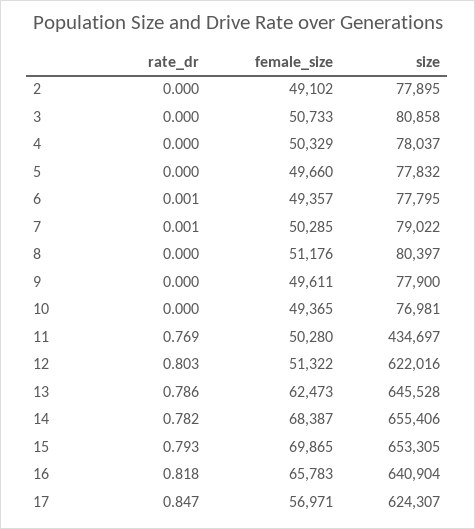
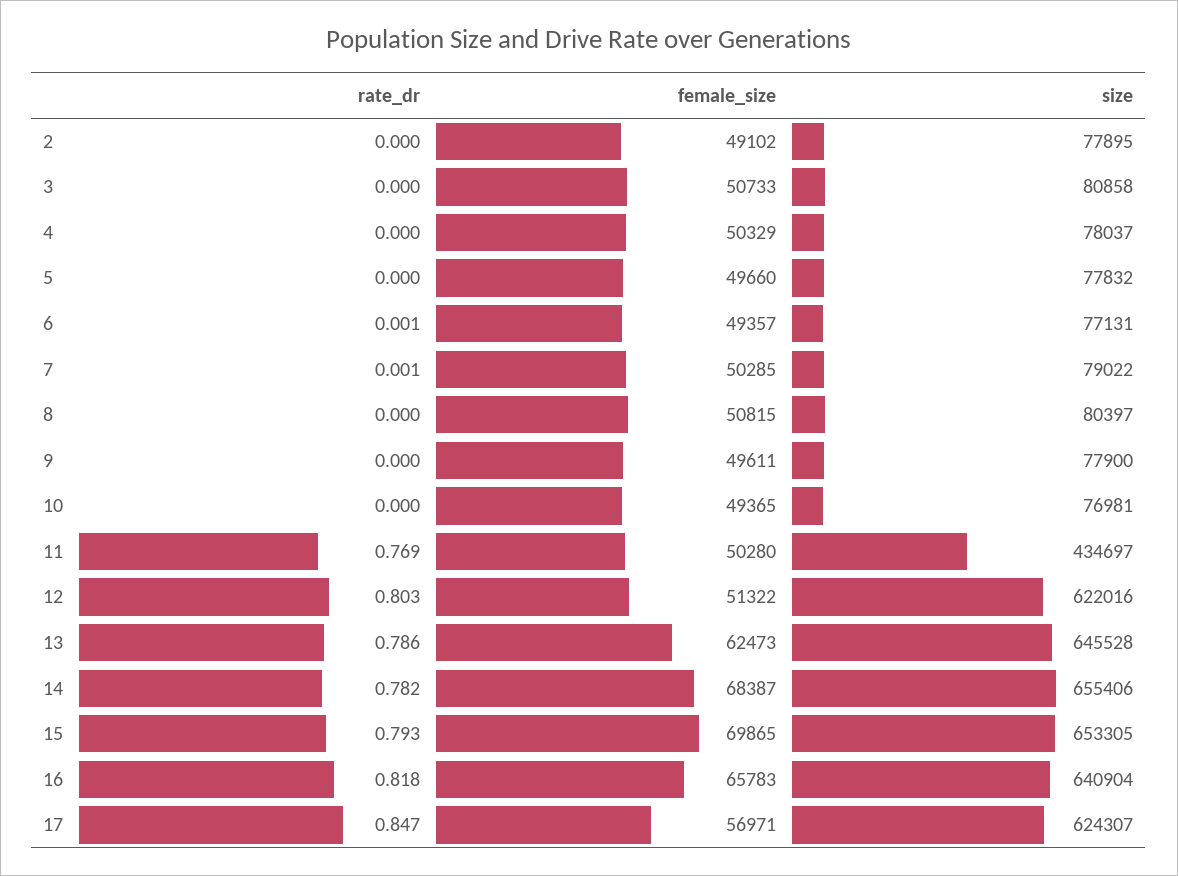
  {
    "rate_dr": {
      "2": 0,
      "3": 0,
      "4": 0,
      "5": 0,
      "6": 0.001,
      "7": 0.001,
      "8": 0,
      "9": 0,
      "10": 0,
      "11": 0.769,
      "12": 0.803,
      "13": 0.786,
      "14": 0.782,
      "15": 0.793,
      "16": 0.818,
      "17": 0.847
    },
    "female_size": {
      "2": 49102,
      "3": 50733,
      "4": 50329,
      "5": 49660,
      "6": 49357,
      "7": 50285,
-     "8": 51176,
+     "8": 50815,
      "9": 49611,
      "10": 49365,
      "11": 50280,
      "12": 51322,
      "13": 62473,
      "14": 68387,
      "15": 69865,
      "16": 65783,
      "17": 56971
    },
    "size": {
      "2": 77895,
      "3": 80858,
      "4": 78037,
      "5": 77832,
-     "6": 77795,
+     "6": 77131,
      "7": 79022,
      "8": 80397,
      "9": 77900,
      "10": 76981,
      "11": 434697,
      "12": 622016,
      "13": 645528,
      "14": 655406,
      "15": 653305,
      "16": 640904,
      "17": 624307
    }
  }

